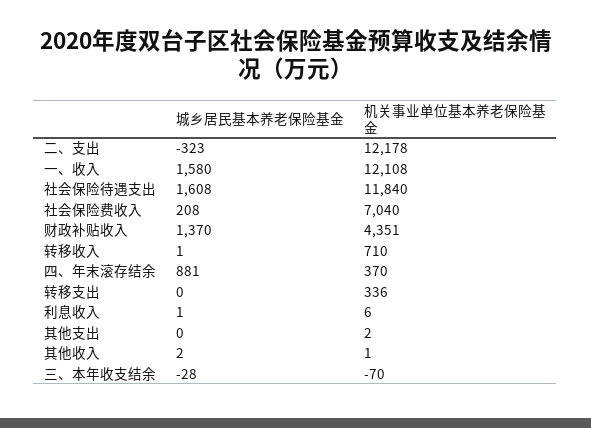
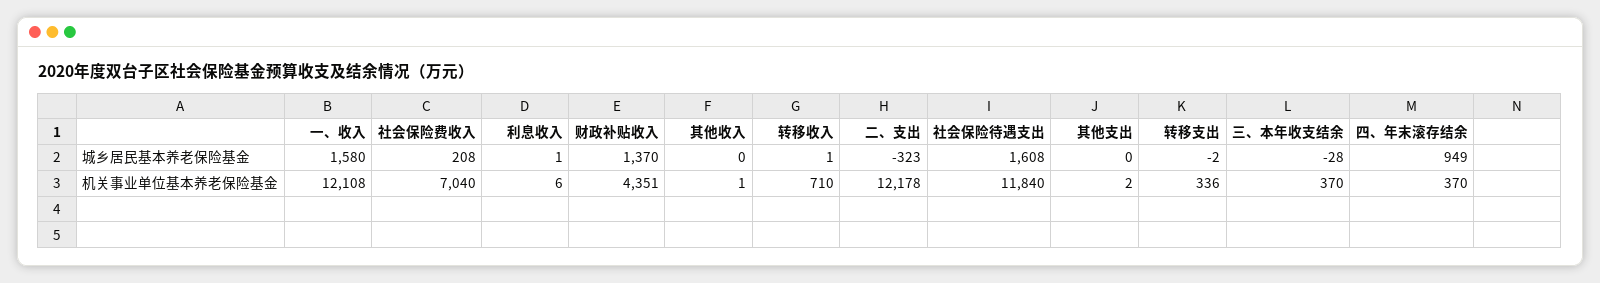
  {
    "城乡居民基本养老保险基金": {
      "二、支出": -323,
      "一、收入": 1580,
      "社会保险待遇支出": 1608,
      "社会保险费收入": 208,
      "财政补贴收入": 1370,
      "转移收入": 1,
-     "四、年末滚存结余": 881,
+     "四、年末滚存结余": 949,
-     "转移支出": 0,
+     "转移支出": -2,
      "利息收入": 1,
      "其他支出": 0,
-     "其他收入": 2,
+     "其他收入": 0,
      "三、本年收支结余": -28
    },
    "机关事业单位基本养老保险基金": {
      "二、支出": 12178,
      "一、收入": 12108,
      "社会保险待遇支出": 11840,
      "社会保险费收入": 7040,
      "财政补贴收入": 4351,
      "转移收入": 710,
      "四、年末滚存结余": 370,
      "转移支出": 336,
      "利息收入": 6,
      "其他支出": 2,
      "其他收入": 1,
-     "三、本年收支结余": -70
+     "三、本年收支结余": 370
    }
  }

